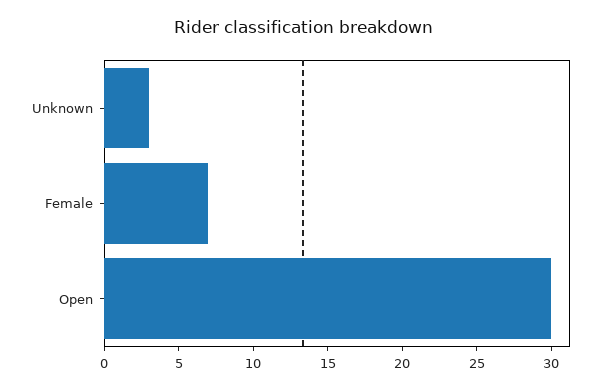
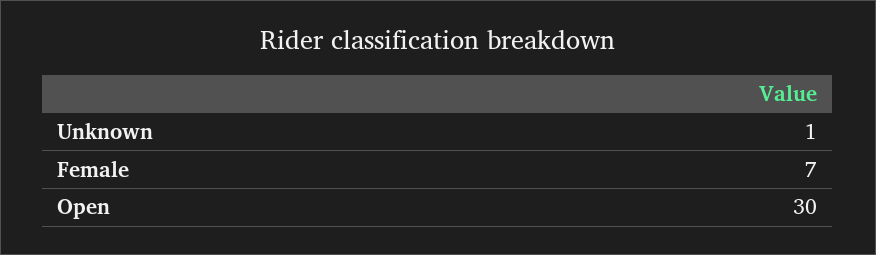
  {
-   "Unknown": 3,
+   "Unknown": 1,
    "Female": 7,
    "Open": 30
  }

